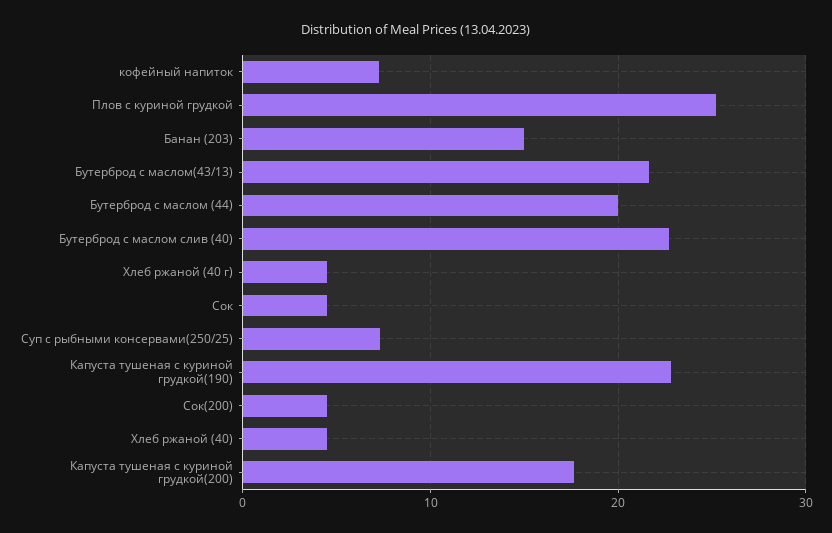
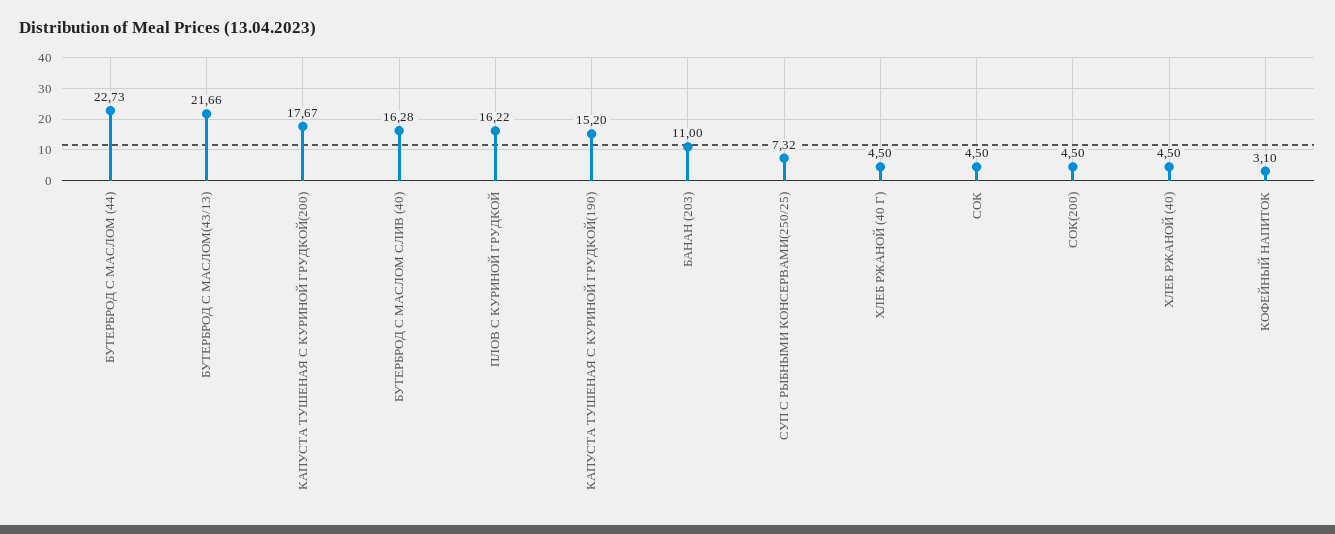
  {
-   "кофейный напиток": 7,
+   "кофейный напиток": 3.1,
-   "Плов с куриной грудкой": 25,
+   "Плов с куриной грудкой": 16.22,
-   "Банан (203)": 15,
+   "Банан (203)": 11,
    "Бутерброд с маслом(43/13)": 21.66,
-   "Бутерброд с маслом (44)": 20,
+   "Бутерброд с маслом (44)": 22.73,
-   "Бутерброд с маслом слив (40)": 23,
+   "Бутерброд с маслом слив (40)": 16.28,
    "Хлеб ржаной (40 г)": 4.5,
    "Сок": 4.5,
    "Суп с рыбными консервами(250/25)": 7.32,
-   "Капуста тушеная с куриной грудкой(190)": 23,
+   "Капуста тушеная с куриной грудкой(190)": 15.2,
    "Сок(200)": 4.5,
    "Хлеб ржаной (40)": 4.5,
    "Капуста тушеная с куриной грудкой(200)": 17.67
  }

